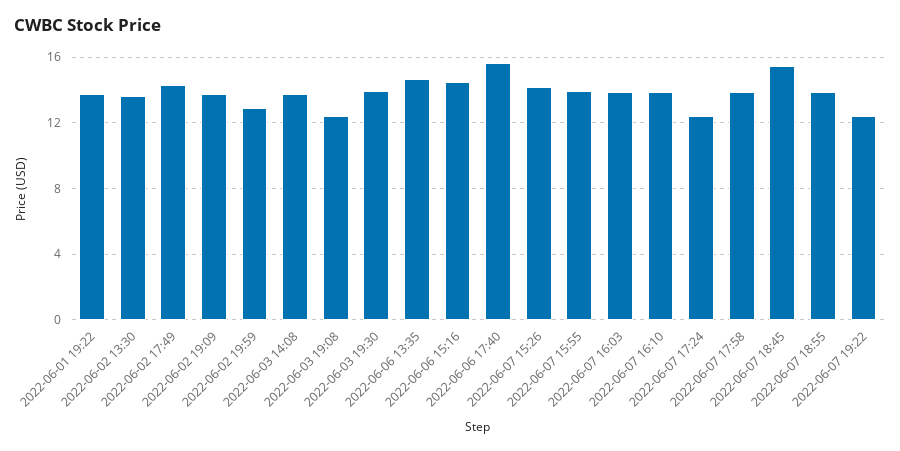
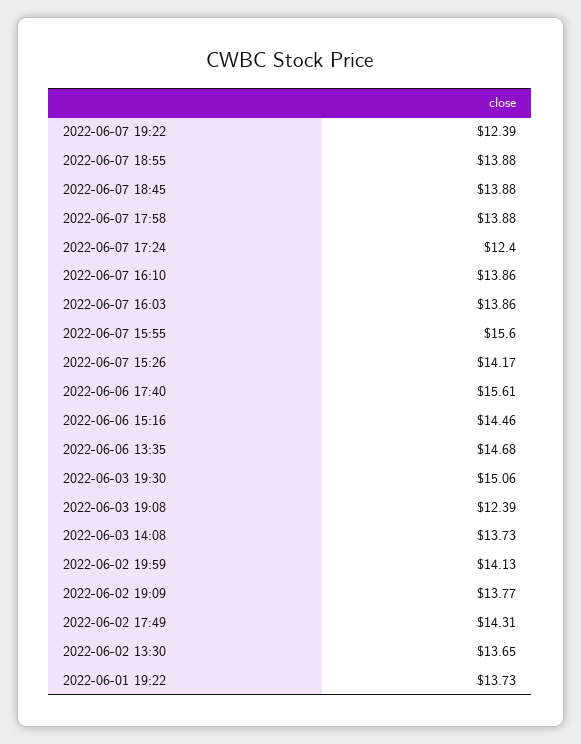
  {
    "2022-06-01 19:22": 13.73,
    "2022-06-02 13:30": 13.65,
    "2022-06-02 17:49": 14.31,
    "2022-06-02 19:09": 13.77,
-   "2022-06-02 19:59": 13,
+   "2022-06-02 19:59": 14.13,
    "2022-06-03 14:08": 13.73,
    "2022-06-03 19:08": 12.39,
-   "2022-06-03 19:30": 14,
+   "2022-06-03 19:30": 15.06,
    "2022-06-06 13:35": 14.68,
    "2022-06-06 15:16": 14.46,
    "2022-06-06 17:40": 15.61,
    "2022-06-07 15:26": 14.17,
-   "2022-06-07 15:55": 14,
+   "2022-06-07 15:55": 15.6,
    "2022-06-07 16:03": 13.86,
    "2022-06-07 16:10": 13.86,
    "2022-06-07 17:24": 12.4,
    "2022-06-07 17:58": 13.88,
-   "2022-06-07 18:45": 15.5,
+   "2022-06-07 18:45": 13.88,
    "2022-06-07 18:55": 13.88,
    "2022-06-07 19:22": 12.39
  }

